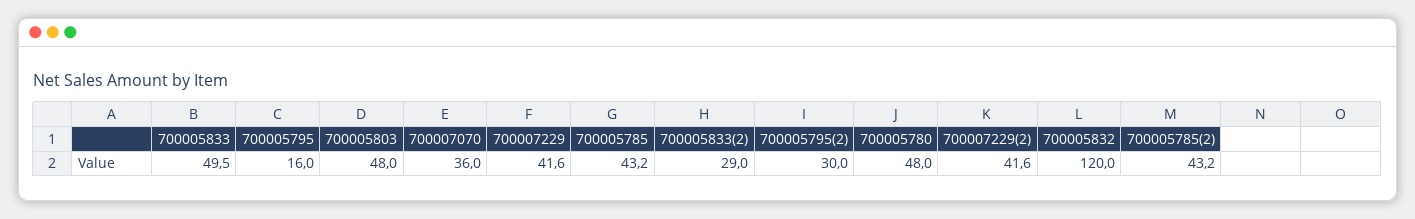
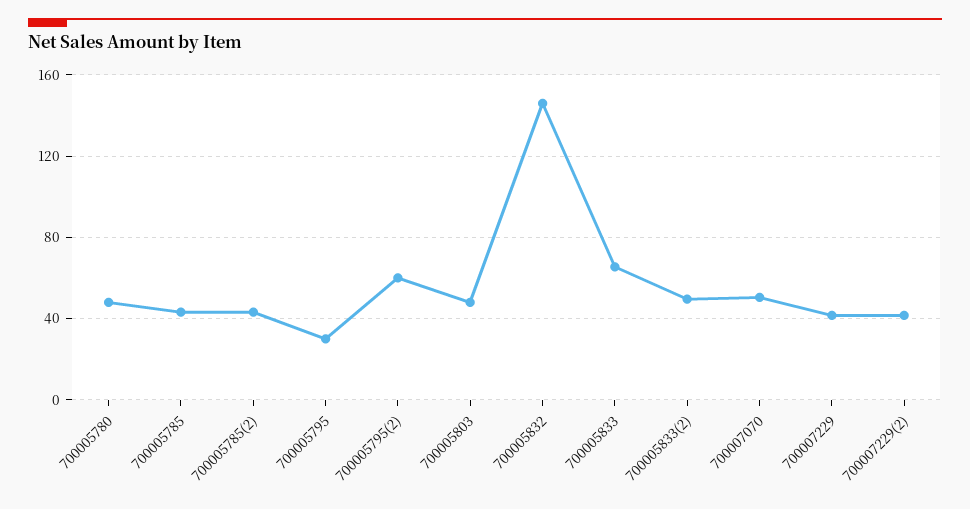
  {
-   "700005833": 49.5,
+   "700005833": 65,
-   "700005795": 16,
+   "700005795": 30,
    "700005803": 48,
-   "700007070": 36,
+   "700007070": 50,
    "700007229": 41.6,
    "700005785": 43.2,
-   "700005833(2)": 29,
+   "700005833(2)": 50,
-   "700005795(2)": 30,
+   "700005795(2)": 60,
    "700005780": 48,
    "700007229(2)": 41.6,
-   "700005832": 120,
+   "700005832": 145,
    "700005785(2)": 43.2
  }

